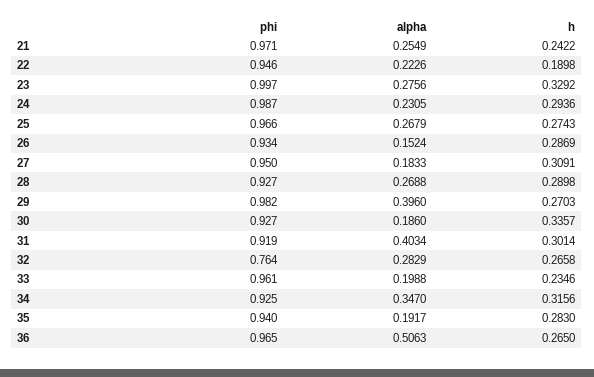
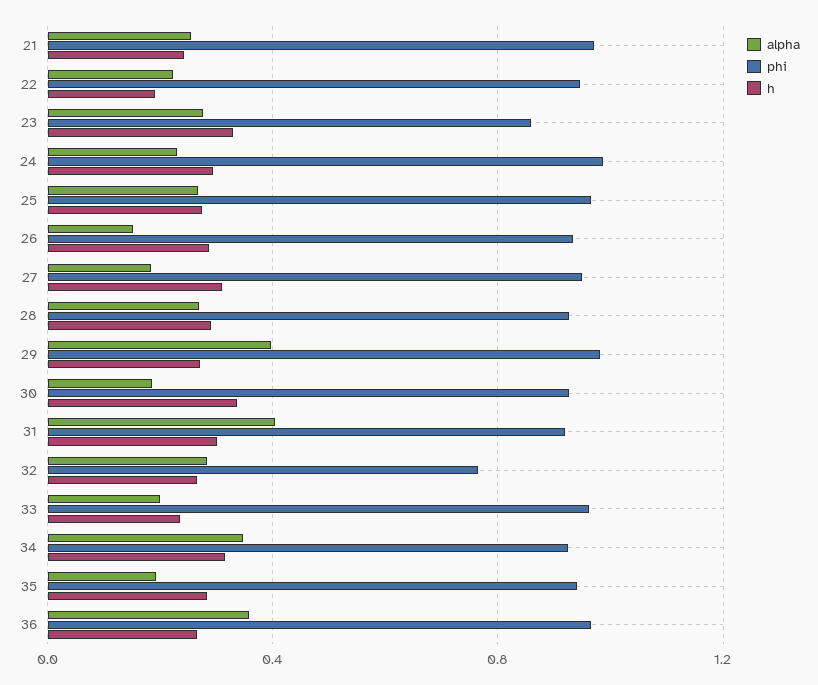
  {
    "phi": {
      "21": 0.971,
      "22": 0.946,
-     "23": 0.997,
+     "23": 0.85,
      "24": 0.987,
      "25": 0.966,
      "26": 0.934,
      "27": 0.95,
      "28": 0.927,
      "29": 0.982,
      "30": 0.927,
      "31": 0.919,
      "32": 0.764,
      "33": 0.961,
      "34": 0.925,
      "35": 0.94,
      "36": 0.965
    },
    "alpha": {
      "21": 0.2549,
      "22": 0.2226,
      "23": 0.2756,
      "24": 0.2305,
      "25": 0.2679,
      "26": 0.1524,
      "27": 0.1833,
      "28": 0.2688,
      "29": 0.396,
      "30": 0.186,
      "31": 0.4034,
      "32": 0.2829,
      "33": 0.1988,
      "34": 0.347,
      "35": 0.1917,
-     "36": 0.5063
+     "36": 0.35
    },
    "h": {
      "21": 0.2422,
      "22": 0.1898,
      "23": 0.3292,
      "24": 0.2936,
      "25": 0.2743,
      "26": 0.2869,
      "27": 0.3091,
      "28": 0.2898,
      "29": 0.2703,
      "30": 0.3357,
      "31": 0.3014,
      "32": 0.2658,
      "33": 0.2346,
      "34": 0.3156,
      "35": 0.283,
      "36": 0.265
    }
  }

